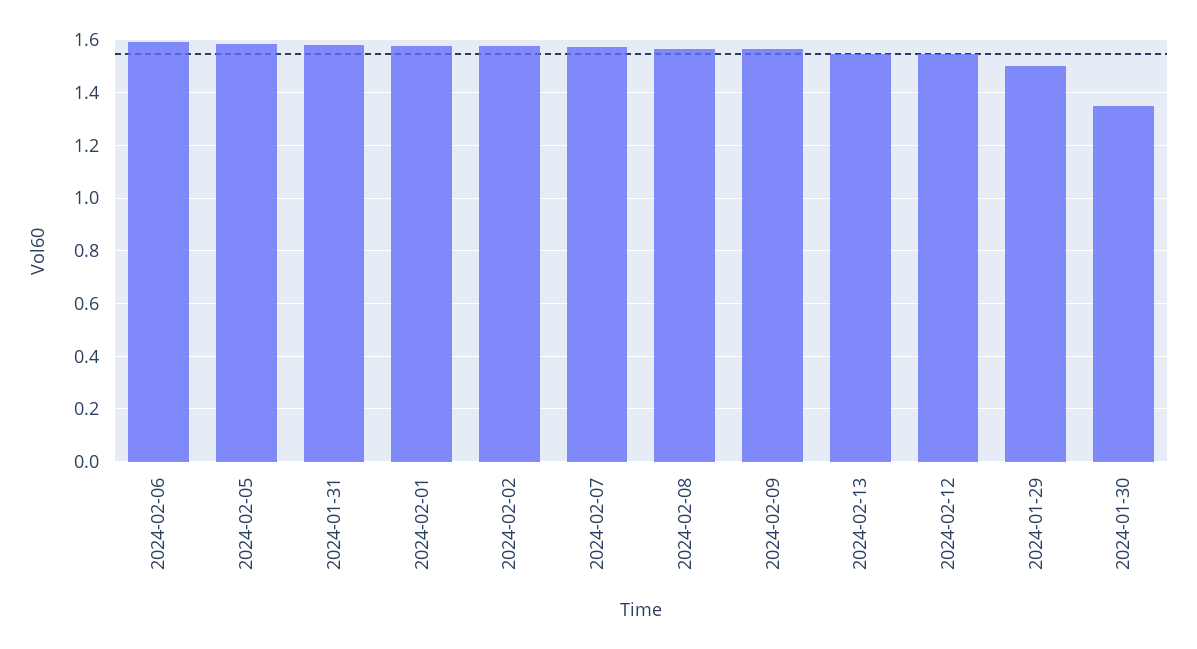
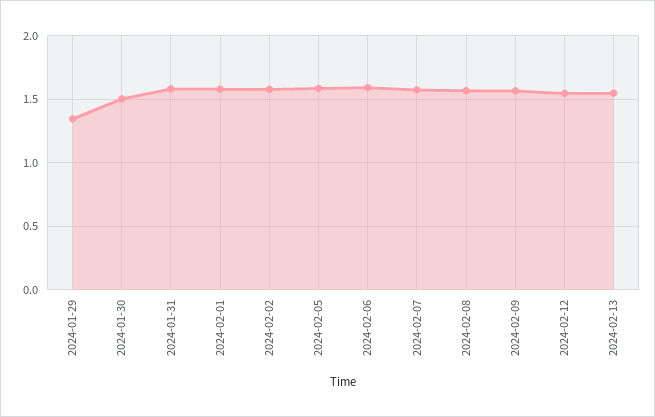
  {
    "2024-02-06": 1.6,
    "2024-02-05": 1.575,
    "2024-01-31": 1.575,
    "2024-02-01": 1.575,
    "2024-02-02": 1.575,
    "2024-02-07": 1.575,
    "2024-02-08": 1.575,
    "2024-02-09": 1.575,
    "2024-02-13": 1.55,
    "2024-02-12": 1.55,
-   "2024-01-29": 1.5,
+   "2024-01-29": 1.35,
-   "2024-01-30": 1.35
+   "2024-01-30": 1.5
  }

